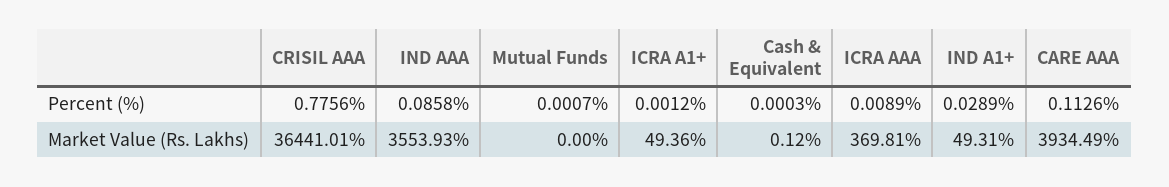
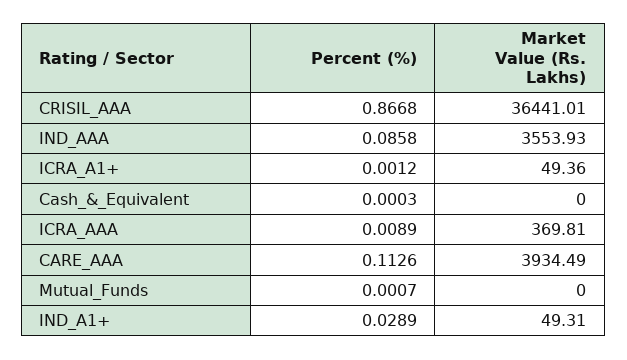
  {
    "CRISIL AAA": {
-     "Percent (%)": 0.7756,
+     "Percent (%)": 0.8668,
      "Market Value (Rs. Lakhs)": 36441.01
    },
    "IND AAA": {
      "Percent (%)": 0.0858,
      "Market Value (Rs. Lakhs)": 3553.93
    },
    "Mutual Funds": {
      "Percent (%)": 0.0007,
      "Market Value (Rs. Lakhs)": 0
    },
    "ICRA A1+": {
      "Percent (%)": 0.0012,
      "Market Value (Rs. Lakhs)": 49.36
    },
    "Cash & Equivalent": {
      "Percent (%)": 0.0003,
-     "Market Value (Rs. Lakhs)": 0.12
+     "Market Value (Rs. Lakhs)": 0
    },
    "ICRA AAA": {
      "Percent (%)": 0.0089,
      "Market Value (Rs. Lakhs)": 369.81
    },
    "IND A1+": {
      "Percent (%)": 0.0289,
      "Market Value (Rs. Lakhs)": 49.31
    },
    "CARE AAA": {
      "Percent (%)": 0.1126,
      "Market Value (Rs. Lakhs)": 3934.49
    }
  }

